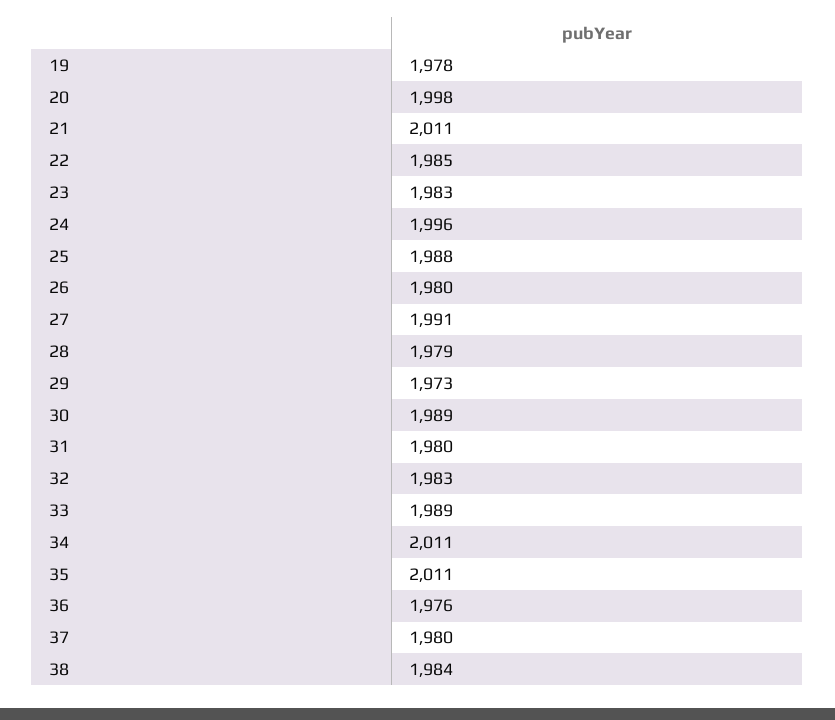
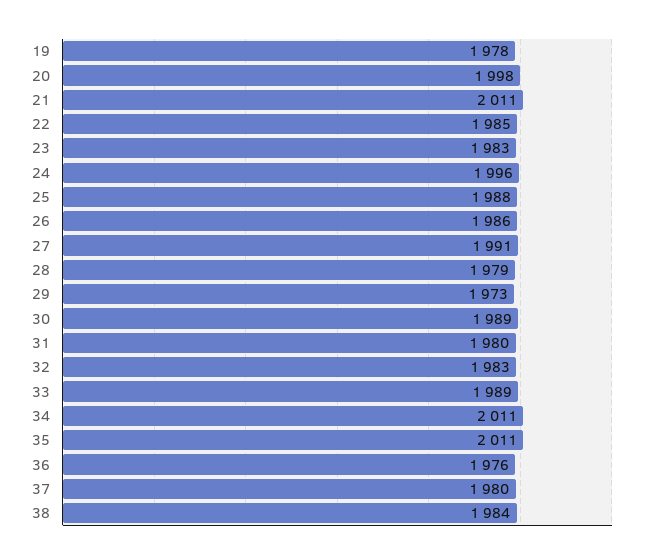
  {
    "19": 1978,
    "20": 1998,
    "21": 2011,
    "22": 1985,
    "23": 1983,
    "24": 1996,
    "25": 1988,
-   "26": 1980,
+   "26": 1986,
    "27": 1991,
    "28": 1979,
    "29": 1973,
    "30": 1989,
    "31": 1980,
    "32": 1983,
    "33": 1989,
    "34": 2011,
    "35": 2011,
    "36": 1976,
    "37": 1980,
    "38": 1984
  }

